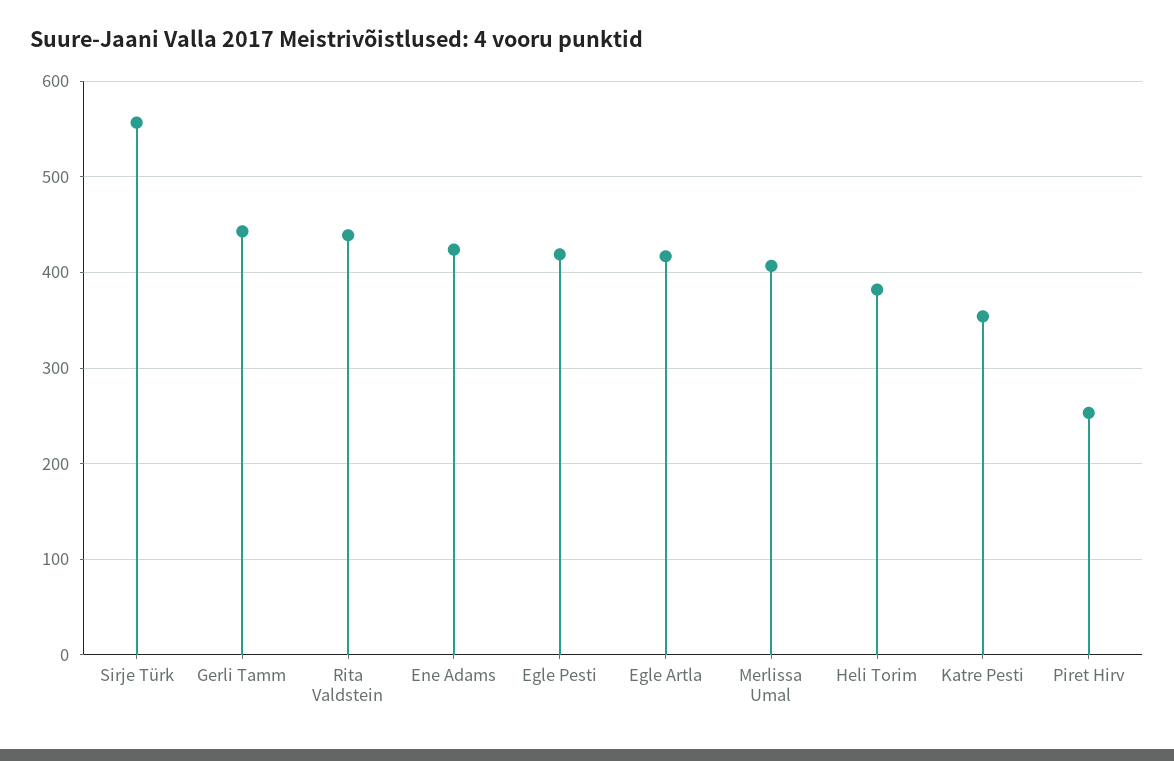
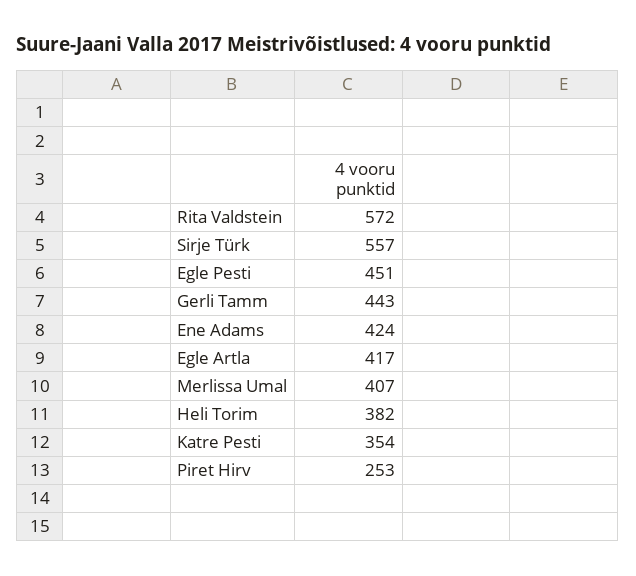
  {
    "Sirje Türk": 557,
    "Gerli Tamm": 443,
-   "Rita Valdstein": 440,
+   "Rita Valdstein": 572,
    "Ene Adams": 424,
-   "Egle Pesti": 420,
+   "Egle Pesti": 451,
    "Egle Artla": 417,
    "Merlissa Umal": 407,
    "Heli Torim": 382,
    "Katre Pesti": 354,
    "Piret Hirv": 253
  }

